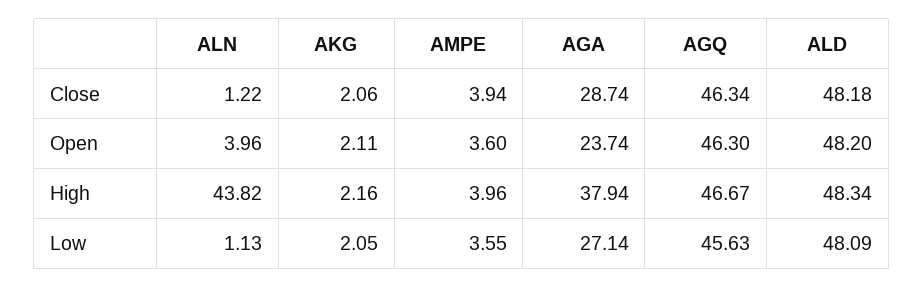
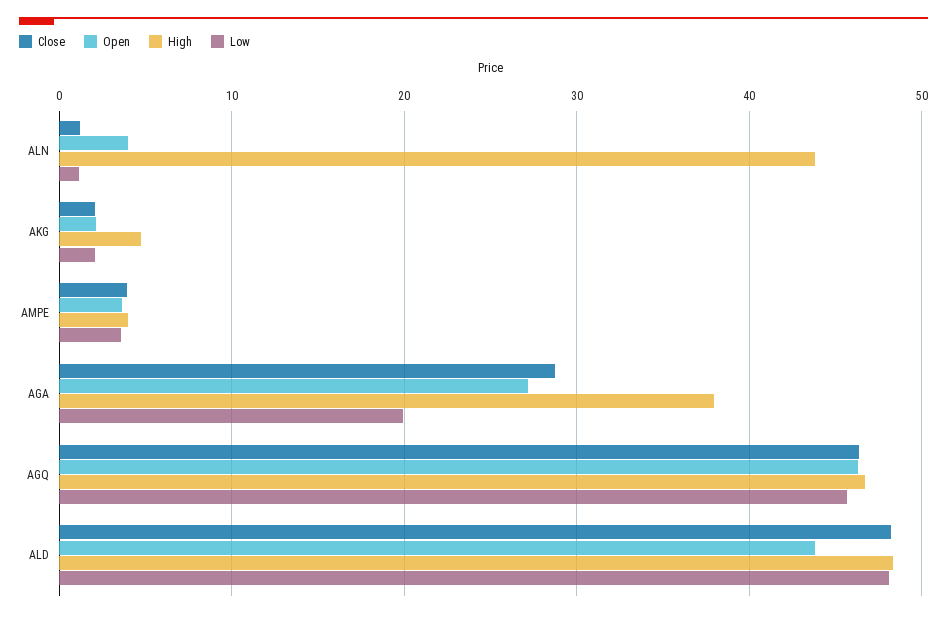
  {
    "Close": {
      "ALN": 1.22,
      "AKG": 2.06,
      "AMPE": 3.94,
      "AGA": 28.74,
      "AGQ": 46.34,
      "ALD": 48.18
    },
    "Open": {
      "ALN": 3.96,
      "AKG": 2.11,
      "AMPE": 3.6,
-     "AGA": 23.74,
+     "AGA": 27,
      "AGQ": 46.3,
-     "ALD": 48.2
+     "ALD": 44
    },
    "High": {
      "ALN": 43.82,
-     "AKG": 2.16,
+     "AKG": 5,
      "AMPE": 3.96,
      "AGA": 37.94,
      "AGQ": 46.67,
      "ALD": 48.34
    },
    "Low": {
      "ALN": 1.13,
      "AKG": 2.05,
      "AMPE": 3.55,
-     "AGA": 27.14,
+     "AGA": 20,
      "AGQ": 45.63,
      "ALD": 48.09
    }
  }

